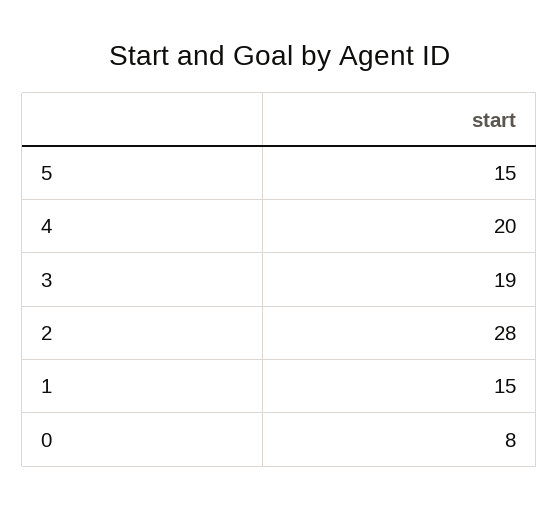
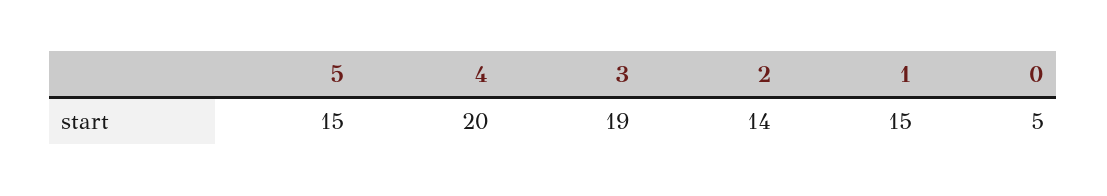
  {
    "5": 15,
    "4": 20,
    "3": 19,
-   "2": 28,
+   "2": 14,
    "1": 15,
-   "0": 8
+   "0": 5
  }

